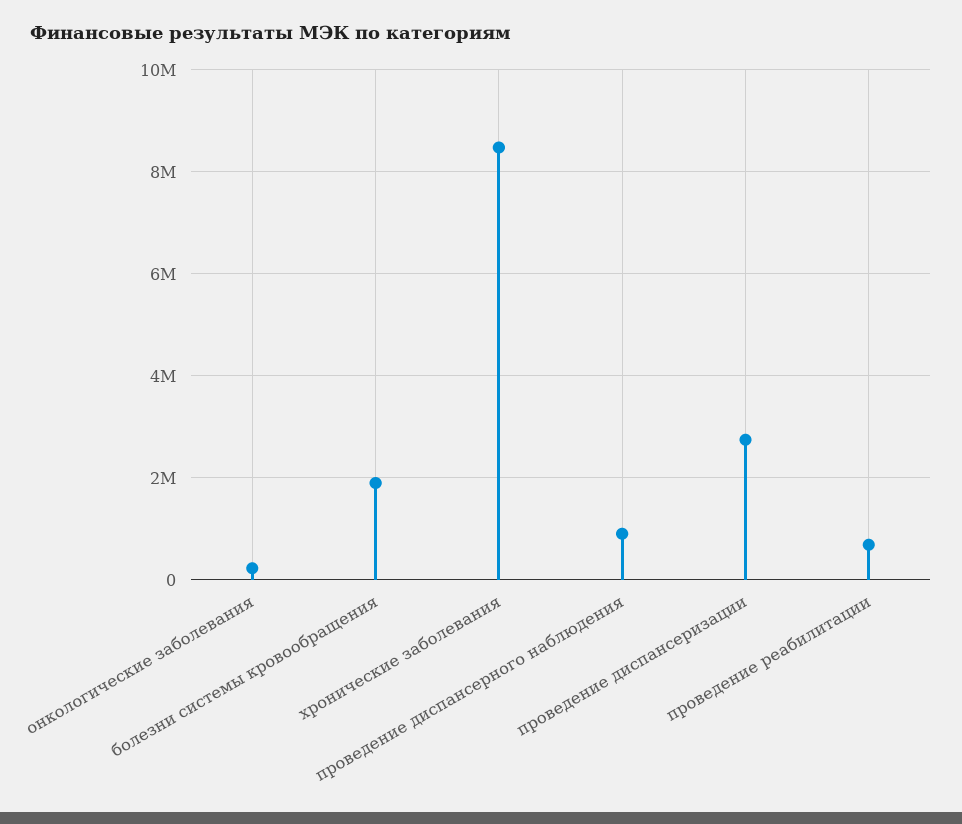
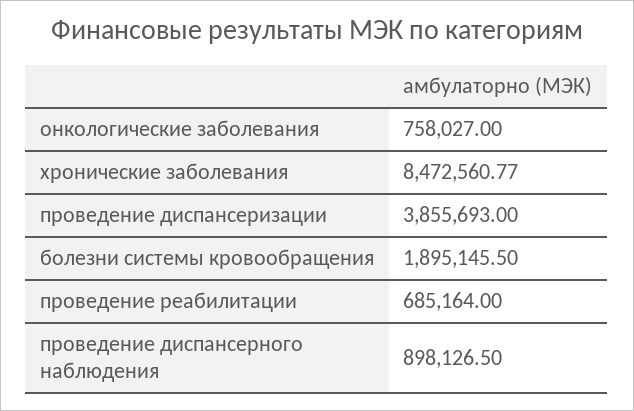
  {
-   "онкологические заболевания": 200000,
+   "онкологические заболевания": 758027,
    "болезни системы кровообращения": 1895145.5,
    "хронические заболевания": 8472560.77,
    "проведение диспансерного наблюдения": 898126.5,
-   "проведение диспансеризации": 2800000,
+   "проведение диспансеризации": 3855693,
    "проведение реабилитации": 685164
  }

